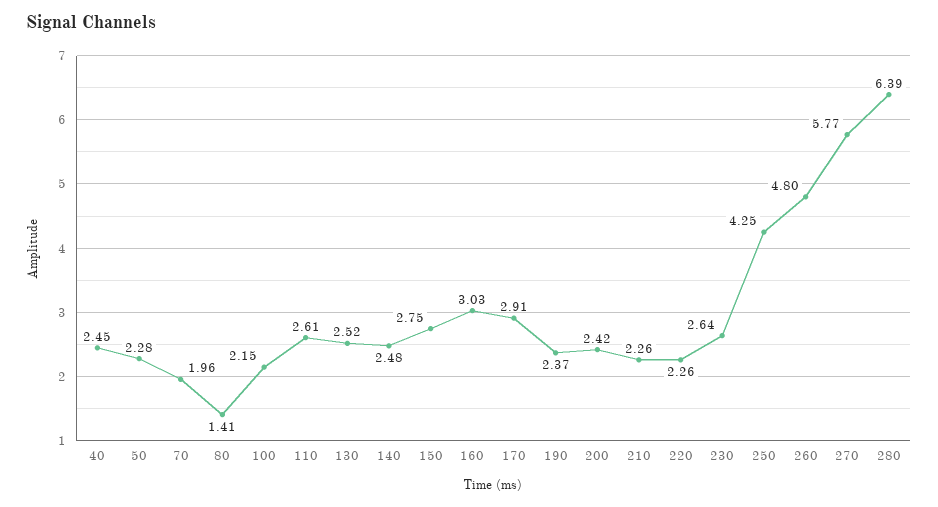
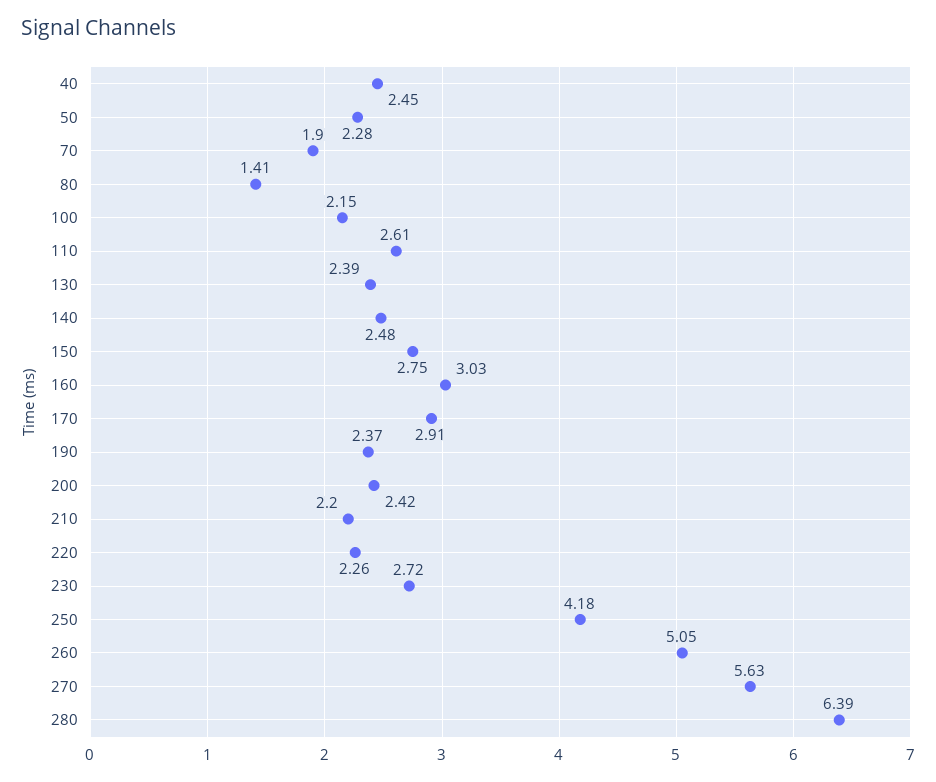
  {
    "40": 2.45,
    "50": 2.28,
-   "70": 1.96,
+   "70": 1.9,
    "80": 1.41,
    "100": 2.15,
    "110": 2.61,
-   "130": 2.52,
+   "130": 2.39,
    "140": 2.48,
    "150": 2.75,
    "160": 3.03,
    "170": 2.91,
    "190": 2.37,
    "200": 2.42,
-   "210": 2.26,
+   "210": 2.2,
    "220": 2.26,
-   "230": 2.64,
+   "230": 2.72,
-   "250": 4.25,
+   "250": 4.18,
-   "260": 4.8,
+   "260": 5.05,
-   "270": 5.77,
+   "270": 5.63,
    "280": 6.39
  }

